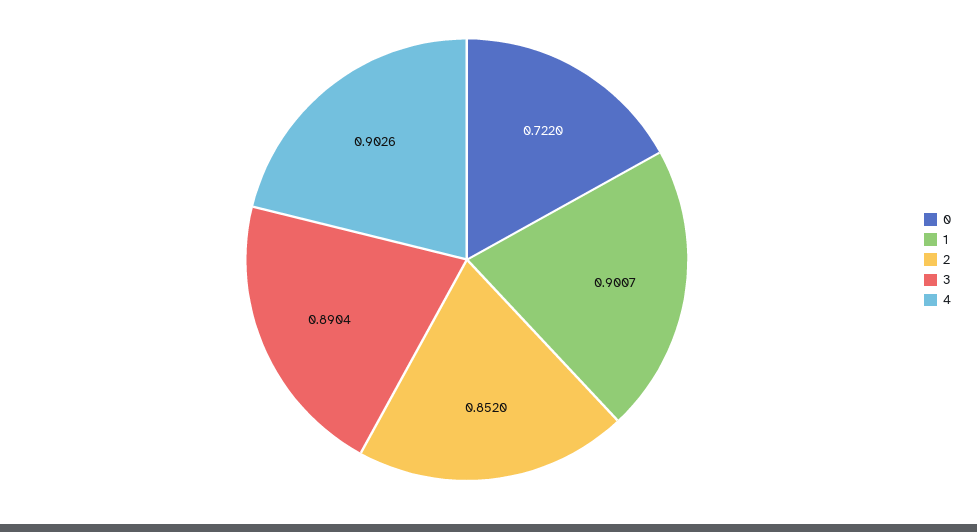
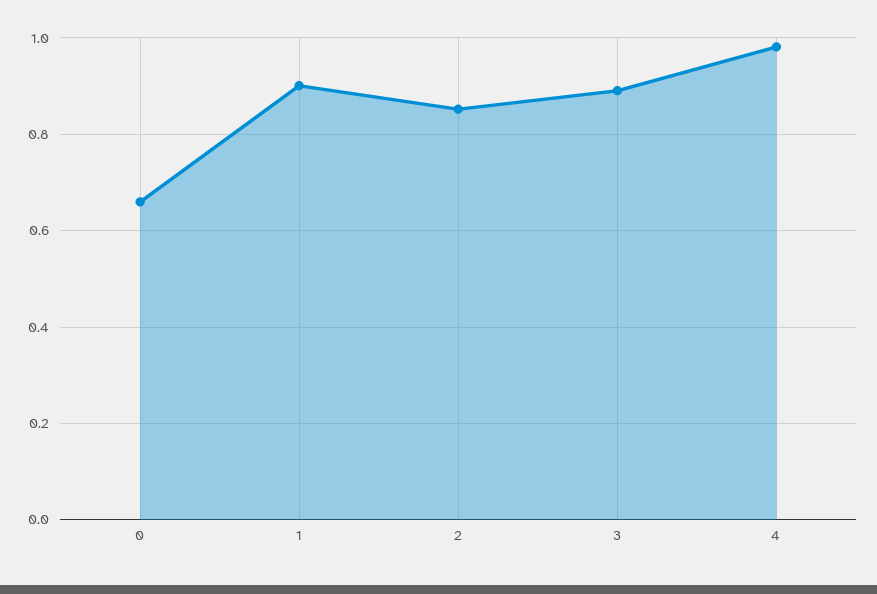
  {
-   "0": 0.722,
+   "0": 0.66,
    "1": 0.9007,
    "2": 0.852,
    "3": 0.8904,
-   "4": 0.9026
+   "4": 0.98
  }

